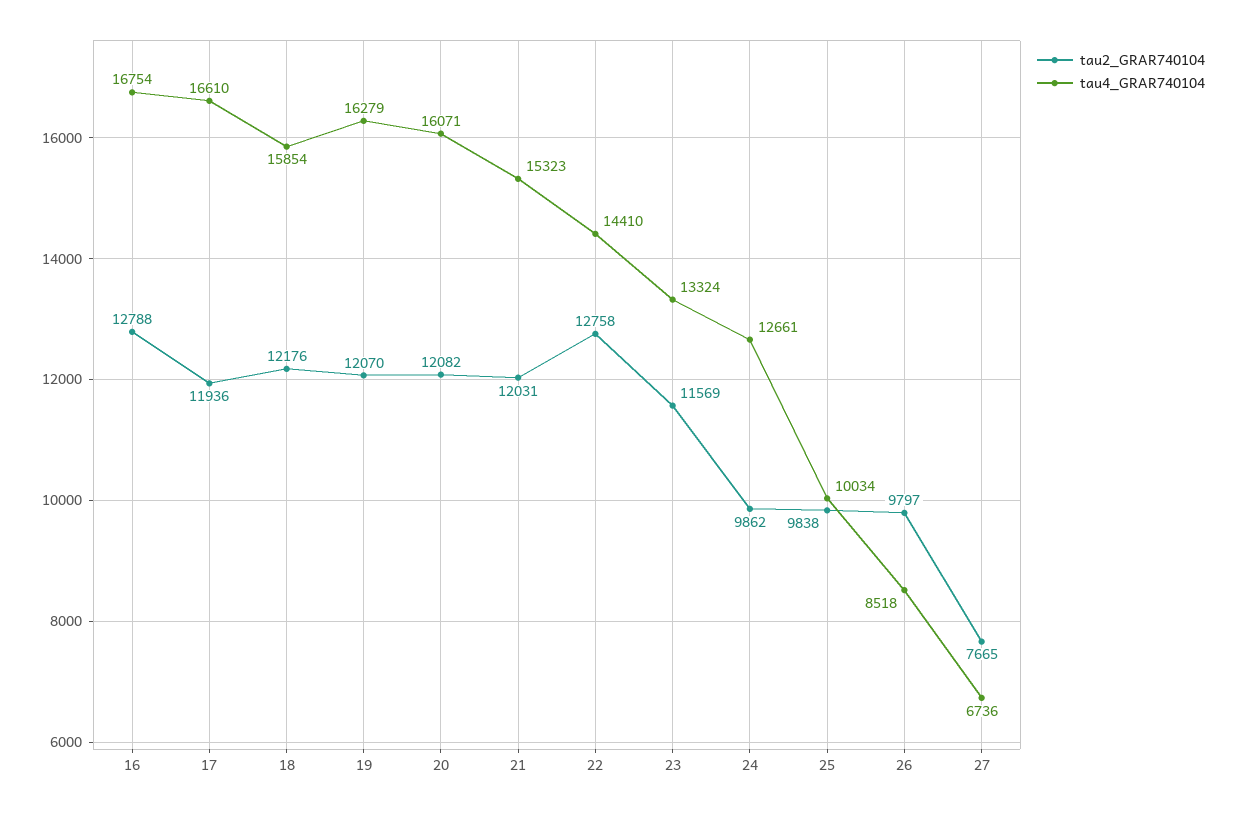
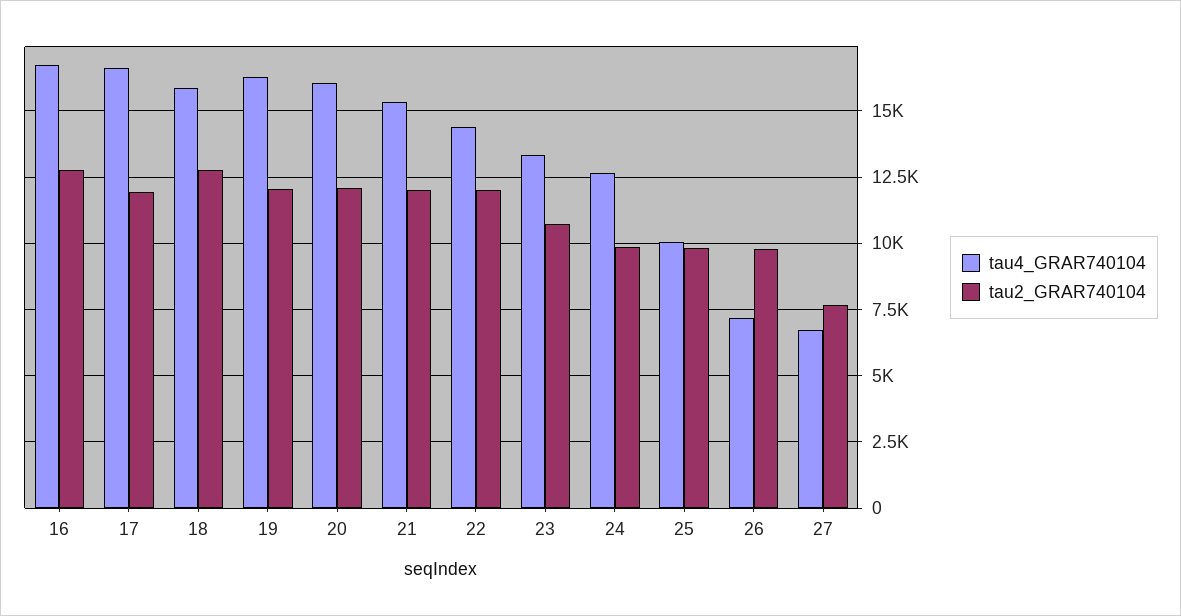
  {
    "tau2_GRAR740104": {
      "16": 12788,
      "17": 11936,
-     "18": 12176,
+     "18": 12750,
      "19": 12070,
      "20": 12082,
      "21": 12031,
-     "22": 12758,
+     "22": 12000,
-     "23": 11569,
+     "23": 10750,
      "24": 9862,
      "25": 9838,
      "26": 9797,
      "27": 7665
    },
    "tau4_GRAR740104": {
      "16": 16754,
      "17": 16610,
      "18": 15854,
      "19": 16279,
      "20": 16071,
      "21": 15323,
      "22": 14410,
      "23": 13324,
      "24": 12661,
      "25": 10034,
-     "26": 8518,
+     "26": 7250,
      "27": 6736
    }
  }

